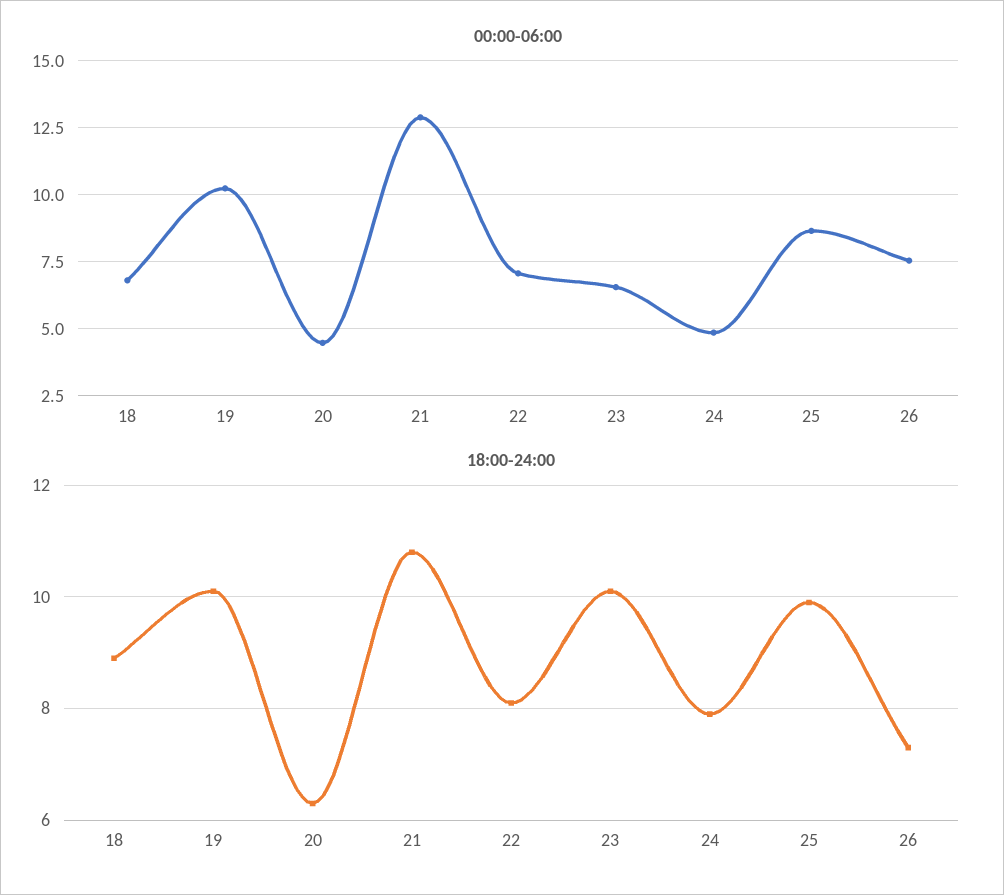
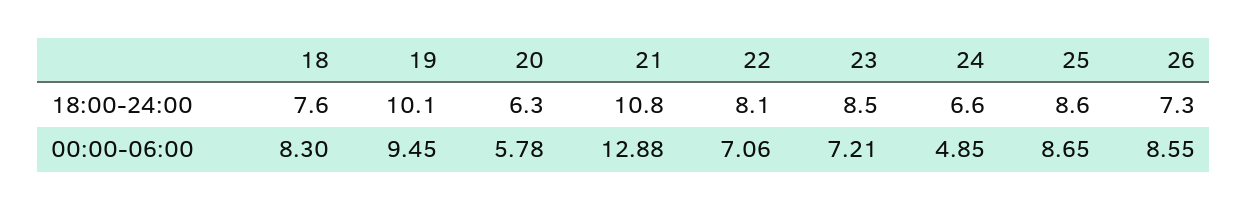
  {
    "00:00-06:00": {
-     "18": 6.75,
+     "18": 8.3,
-     "19": 10.25,
+     "19": 9.45,
-     "20": 4.5,
+     "20": 5.78,
      "21": 12.88,
      "22": 7.06,
-     "23": 6.5,
+     "23": 7.21,
      "24": 4.85,
      "25": 8.65,
-     "26": 7.5
+     "26": 8.55
    },
    "18:00-24:00": {
-     "18": 9,
+     "18": 7.6,
      "19": 10.1,
      "20": 6.3,
      "21": 10.8,
      "22": 8.1,
-     "23": 10,
+     "23": 8.5,
-     "24": 8,
+     "24": 6.6,
-     "25": 10,
+     "25": 8.6,
      "26": 7.3
    }
  }

